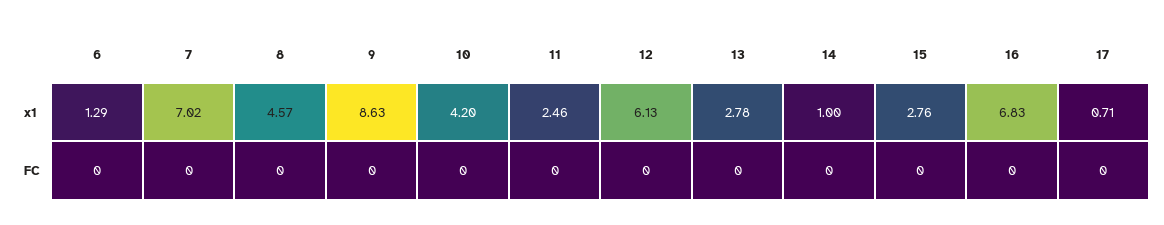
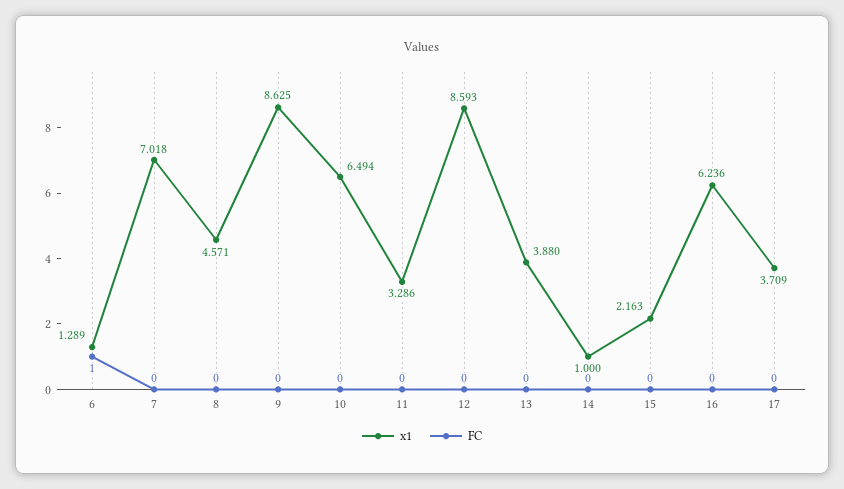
  {
    "x1": {
      "6": 1.289,
      "7": 7.018,
      "8": 4.571,
      "9": 8.625,
-     "10": 4.2,
+     "10": 6.494,
-     "11": 2.46,
+     "11": 3.286,
-     "12": 6.13,
+     "12": 8.593,
-     "13": 2.78,
+     "13": 3.88,
      "14": 1,
-     "15": 2.76,
+     "15": 2.163,
-     "16": 6.83,
+     "16": 6.236,
-     "17": 0.71
+     "17": 3.709
    },
    "FC": {
-     "6": 0,
+     "6": 1,
      "7": 0,
      "8": 0,
      "9": 0,
      "10": 0,
      "11": 0,
      "12": 0,
      "13": 0,
      "14": 0,
      "15": 0,
      "16": 0,
      "17": 0
    }
  }

